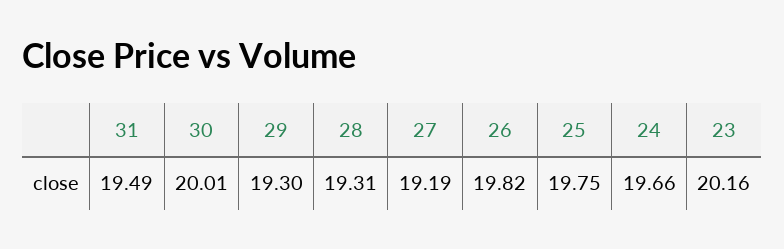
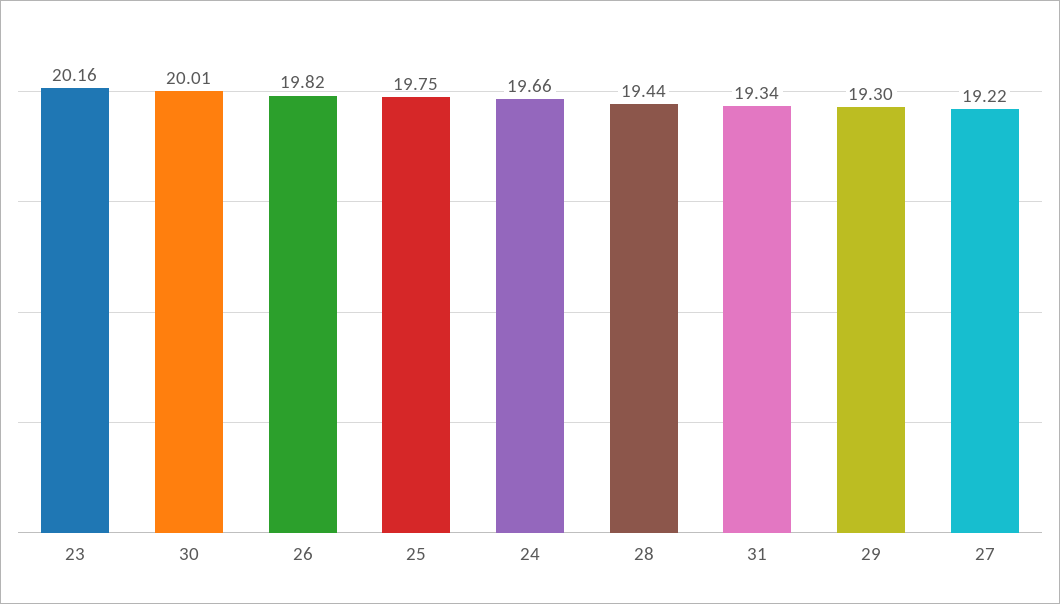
  {
-   "31": 19.49,
+   "31": 19.34,
    "30": 20.01,
    "29": 19.3,
-   "28": 19.31,
+   "28": 19.44,
-   "27": 19.19,
+   "27": 19.22,
    "26": 19.82,
    "25": 19.75,
    "24": 19.66,
    "23": 20.16
  }

